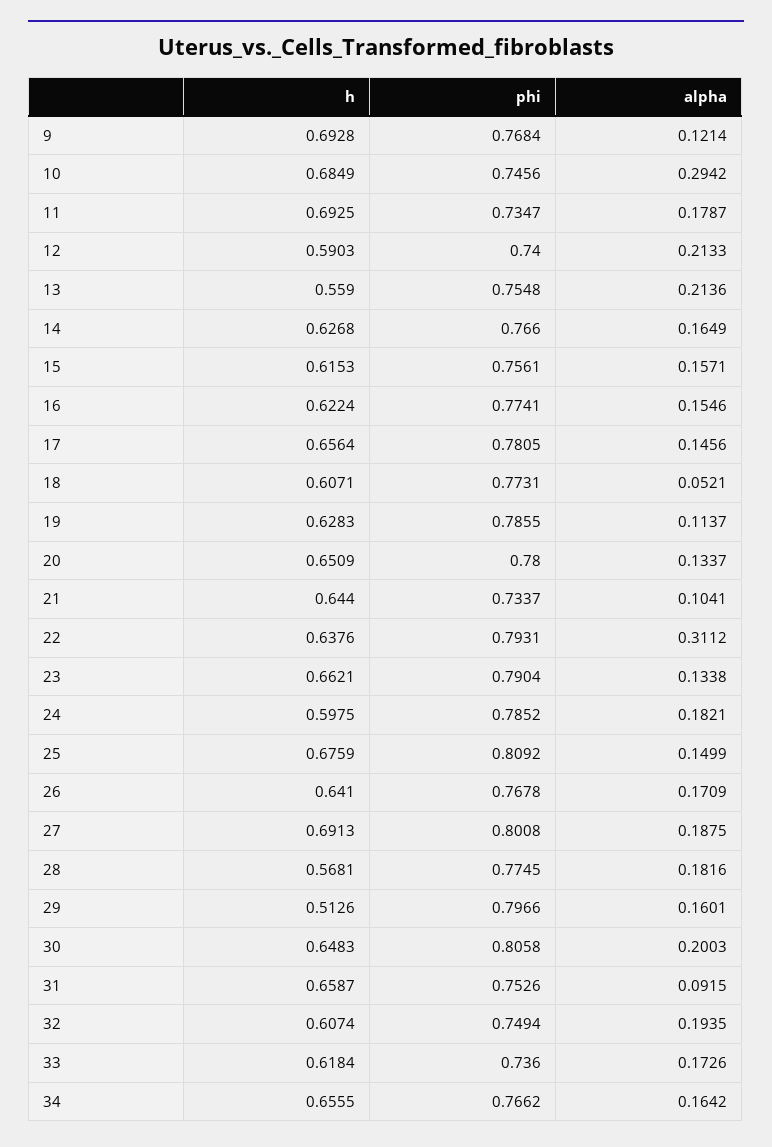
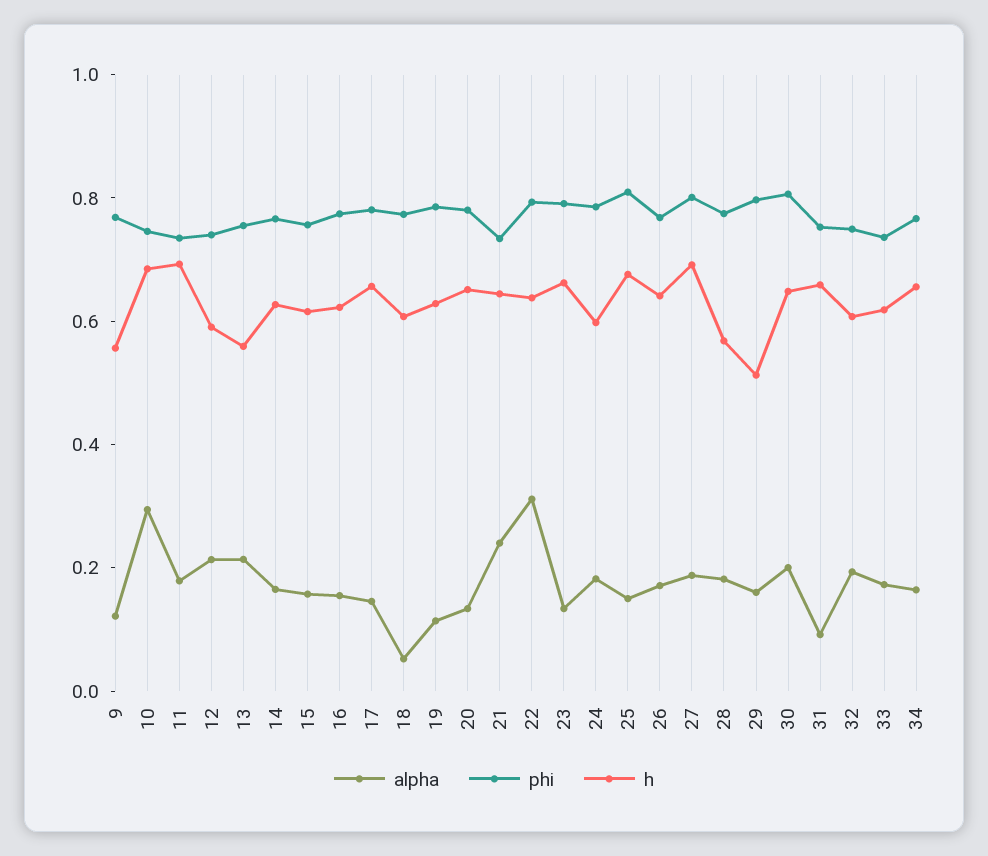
  {
    "h": {
-     "9": 0.6928,
+     "9": 0.55,
      "10": 0.6849,
      "11": 0.6925,
      "12": 0.5903,
      "13": 0.559,
      "14": 0.6268,
      "15": 0.6153,
      "16": 0.6224,
      "17": 0.6564,
      "18": 0.6071,
      "19": 0.6283,
      "20": 0.6509,
      "21": 0.644,
      "22": 0.6376,
      "23": 0.6621,
      "24": 0.5975,
      "25": 0.6759,
      "26": 0.641,
      "27": 0.6913,
      "28": 0.5681,
      "29": 0.5126,
      "30": 0.6483,
      "31": 0.6587,
      "32": 0.6074,
      "33": 0.6184,
      "34": 0.6555
    },
    "phi": {
      "9": 0.7684,
      "10": 0.7456,
      "11": 0.7347,
      "12": 0.74,
      "13": 0.7548,
      "14": 0.766,
      "15": 0.7561,
      "16": 0.7741,
      "17": 0.7805,
      "18": 0.7731,
      "19": 0.7855,
      "20": 0.78,
      "21": 0.7337,
      "22": 0.7931,
      "23": 0.7904,
      "24": 0.7852,
      "25": 0.8092,
      "26": 0.7678,
      "27": 0.8008,
      "28": 0.7745,
      "29": 0.7966,
      "30": 0.8058,
      "31": 0.7526,
      "32": 0.7494,
      "33": 0.736,
      "34": 0.7662
    },
    "alpha": {
      "9": 0.1214,
      "10": 0.2942,
      "11": 0.1787,
      "12": 0.2133,
      "13": 0.2136,
      "14": 0.1649,
      "15": 0.1571,
      "16": 0.1546,
      "17": 0.1456,
      "18": 0.0521,
      "19": 0.1137,
      "20": 0.1337,
-     "21": 0.1041,
+     "21": 0.25,
      "22": 0.3112,
      "23": 0.1338,
      "24": 0.1821,
      "25": 0.1499,
      "26": 0.1709,
      "27": 0.1875,
      "28": 0.1816,
      "29": 0.1601,
      "30": 0.2003,
      "31": 0.0915,
      "32": 0.1935,
      "33": 0.1726,
      "34": 0.1642
    }
  }

